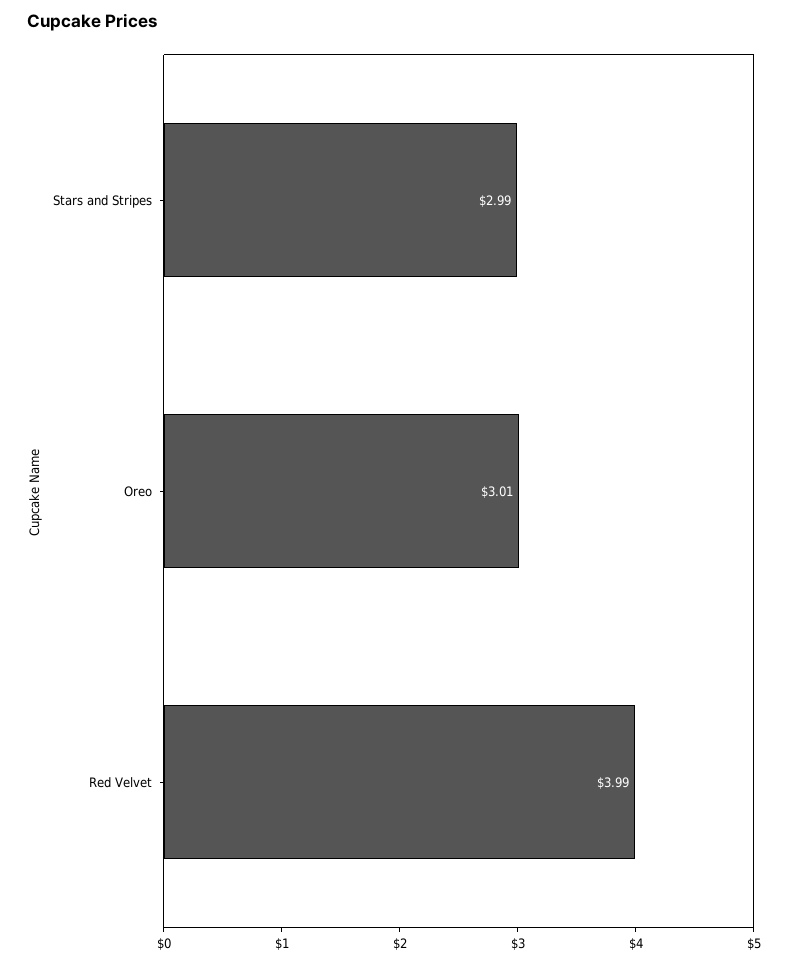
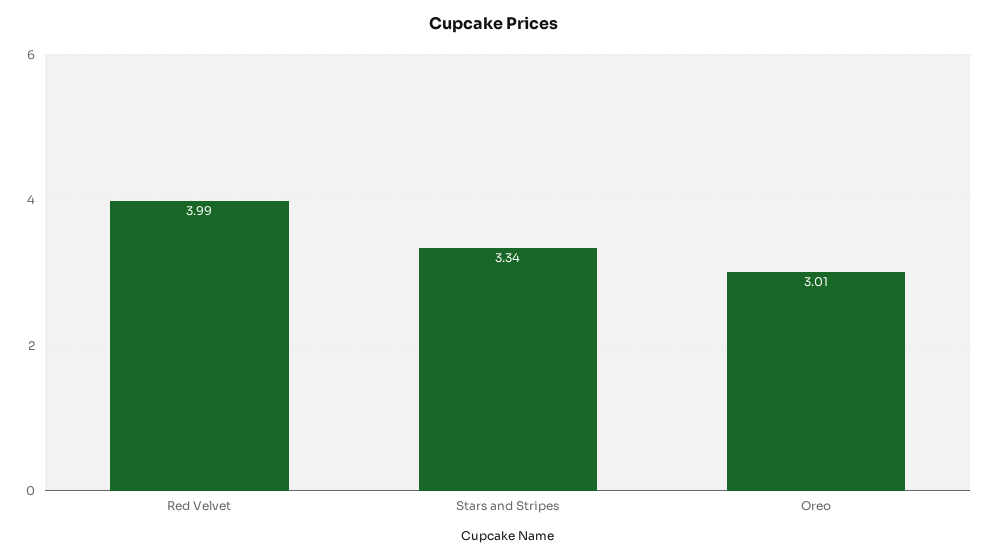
  {
-   "Stars and Stripes": 2.99,
+   "Stars and Stripes": 3.34,
    "Oreo": 3.01,
    "Red Velvet": 3.99
  }

